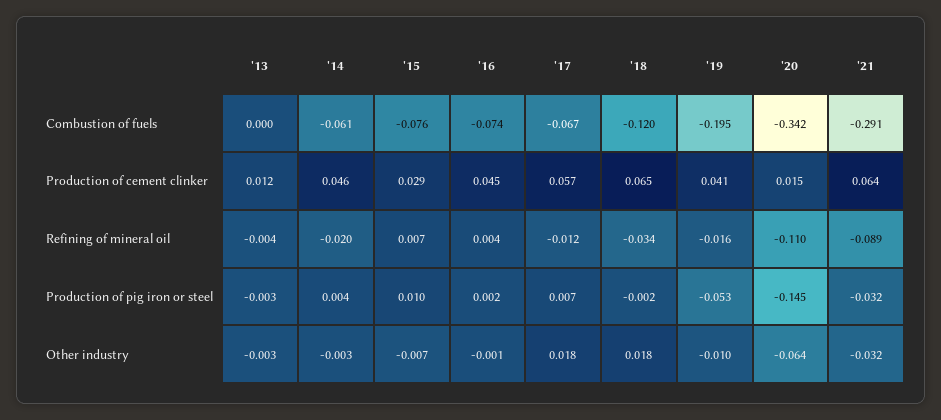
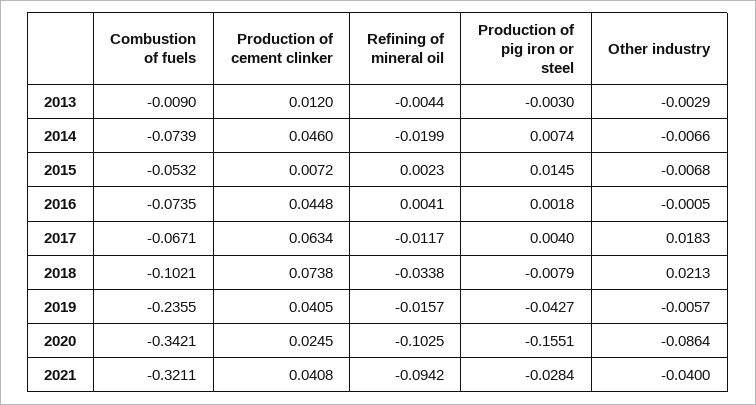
  {
    "'13": {
-     "Combustion of fuels": 0,
+     "Combustion of fuels": -0.009,
      "Production of cement clinker": 0.012,
      "Refining of mineral oil": -0.0044,
      "Production of pig iron or steel": -0.003,
      "Other industry": -0.0029
    },
    "'14": {
-     "Combustion of fuels": -0.061,
+     "Combustion of fuels": -0.0739,
      "Production of cement clinker": 0.046,
      "Refining of mineral oil": -0.0199,
-     "Production of pig iron or steel": 0.004,
+     "Production of pig iron or steel": 0.0074,
-     "Other industry": -0.003
+     "Other industry": -0.0066
    },
    "'15": {
-     "Combustion of fuels": -0.076,
+     "Combustion of fuels": -0.0532,
-     "Production of cement clinker": 0.029,
+     "Production of cement clinker": 0.0072,
-     "Refining of mineral oil": 0.007,
+     "Refining of mineral oil": 0.0023,
-     "Production of pig iron or steel": 0.01,
+     "Production of pig iron or steel": 0.0145,
      "Other industry": -0.0068
    },
    "'16": {
      "Combustion of fuels": -0.0735,
      "Production of cement clinker": 0.0448,
      "Refining of mineral oil": 0.0041,
      "Production of pig iron or steel": 0.0018,
      "Other industry": -0.0005
    },
    "'17": {
      "Combustion of fuels": -0.0671,
-     "Production of cement clinker": 0.057,
+     "Production of cement clinker": 0.0634,
      "Refining of mineral oil": -0.0117,
-     "Production of pig iron or steel": 0.007,
+     "Production of pig iron or steel": 0.004,
      "Other industry": 0.0183
    },
    "'18": {
-     "Combustion of fuels": -0.12,
+     "Combustion of fuels": -0.1021,
-     "Production of cement clinker": 0.065,
+     "Production of cement clinker": 0.0738,
      "Refining of mineral oil": -0.0338,
-     "Production of pig iron or steel": -0.002,
+     "Production of pig iron or steel": -0.0079,
-     "Other industry": 0.018
+     "Other industry": 0.0213
    },
    "'19": {
-     "Combustion of fuels": -0.195,
+     "Combustion of fuels": -0.2355,
      "Production of cement clinker": 0.0405,
      "Refining of mineral oil": -0.0157,
-     "Production of pig iron or steel": -0.053,
+     "Production of pig iron or steel": -0.0427,
-     "Other industry": -0.01
+     "Other industry": -0.0057
    },
    "'20": {
      "Combustion of fuels": -0.3421,
-     "Production of cement clinker": 0.015,
+     "Production of cement clinker": 0.0245,
-     "Refining of mineral oil": -0.11,
+     "Refining of mineral oil": -0.1025,
-     "Production of pig iron or steel": -0.145,
+     "Production of pig iron or steel": -0.1551,
-     "Other industry": -0.064
+     "Other industry": -0.0864
    },
    "'21": {
-     "Combustion of fuels": -0.291,
+     "Combustion of fuels": -0.3211,
-     "Production of cement clinker": 0.064,
+     "Production of cement clinker": 0.0408,
-     "Refining of mineral oil": -0.089,
+     "Refining of mineral oil": -0.0942,
-     "Production of pig iron or steel": -0.032,
+     "Production of pig iron or steel": -0.0284,
-     "Other industry": -0.032
+     "Other industry": -0.04
    }
  }

